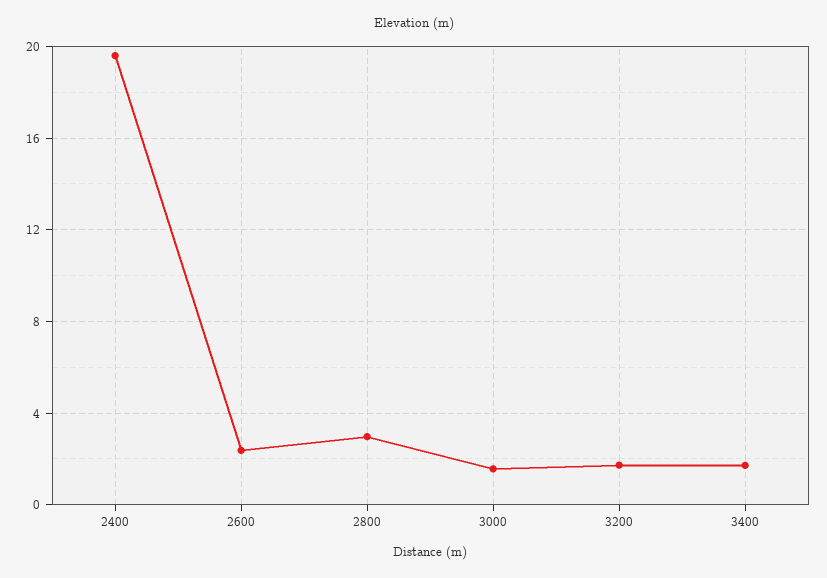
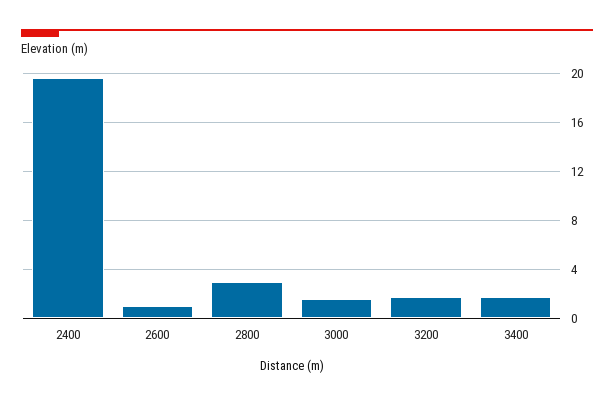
  {
    "2400": 19.5,
-   "2600": 2.5,
+   "2600": 1,
    "2800": 3,
    "3000": 1.5,
    "3200": 1.5,
    "3400": 1.5
  }

